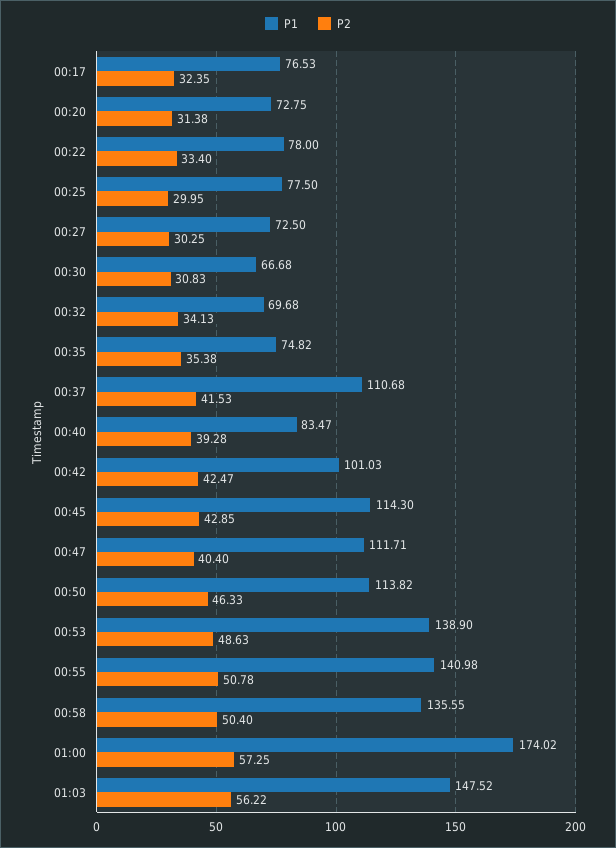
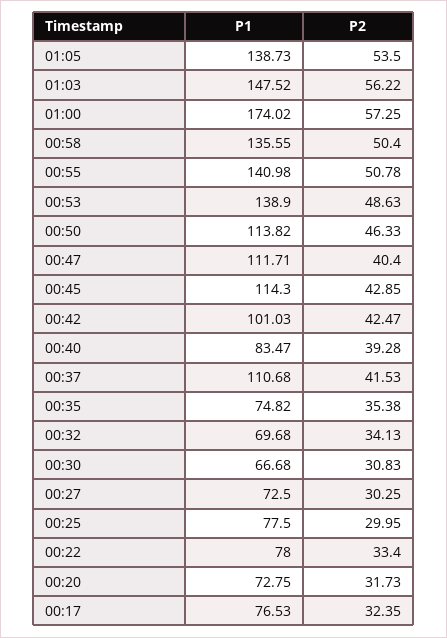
  {
    "P1": {
      "00:17": 76.53,
      "00:20": 72.75,
      "00:22": 78,
      "00:25": 77.5,
      "00:27": 72.5,
      "00:30": 66.68,
      "00:32": 69.68,
      "00:35": 74.82,
      "00:37": 110.68,
      "00:40": 83.47,
      "00:42": 101.03,
      "00:45": 114.3,
      "00:47": 111.71,
      "00:50": 113.82,
      "00:53": 138.9,
      "00:55": 140.98,
      "00:58": 135.55,
      "01:00": 174.02,
-     "01:03": 147.52
+     "01:03": 147.52,
+     "01:05": 138.73
    },
    "P2": {
      "00:17": 32.35,
-     "00:20": 31.38,
+     "00:20": 31.73,
      "00:22": 33.4,
      "00:25": 29.95,
      "00:27": 30.25,
      "00:30": 30.83,
      "00:32": 34.13,
      "00:35": 35.38,
      "00:37": 41.53,
      "00:40": 39.28,
      "00:42": 42.47,
      "00:45": 42.85,
      "00:47": 40.4,
      "00:50": 46.33,
      "00:53": 48.63,
      "00:55": 50.78,
      "00:58": 50.4,
      "01:00": 57.25,
-     "01:03": 56.22
+     "01:03": 56.22,
+     "01:05": 53.5
    }
  }

